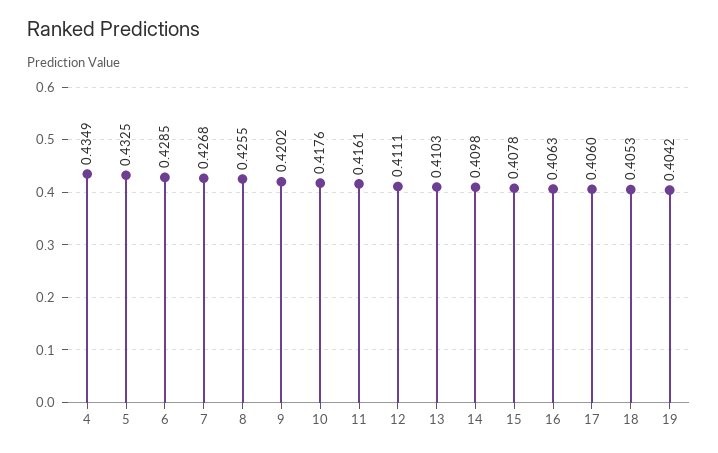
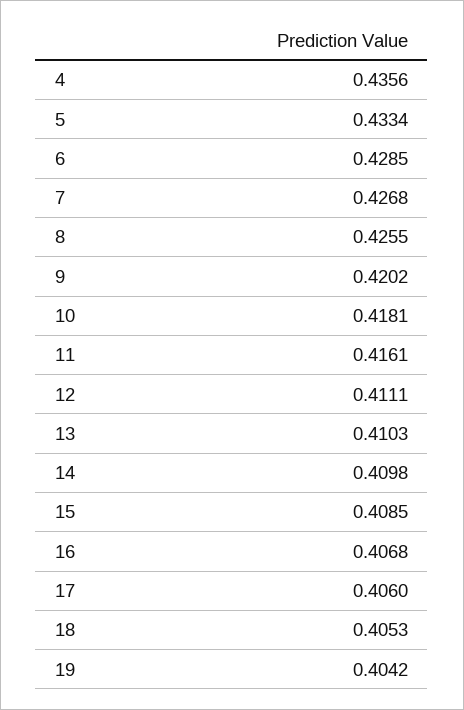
  {
-   "4": 0.4349,
+   "4": 0.4356,
-   "5": 0.4325,
+   "5": 0.4334,
    "6": 0.4285,
    "7": 0.4268,
    "8": 0.4255,
    "9": 0.4202,
-   "10": 0.4176,
+   "10": 0.4181,
    "11": 0.4161,
    "12": 0.4111,
    "13": 0.4103,
    "14": 0.4098,
-   "15": 0.4078,
+   "15": 0.4085,
-   "16": 0.4063,
+   "16": 0.4068,
    "17": 0.406,
    "18": 0.4053,
    "19": 0.4042
  }

